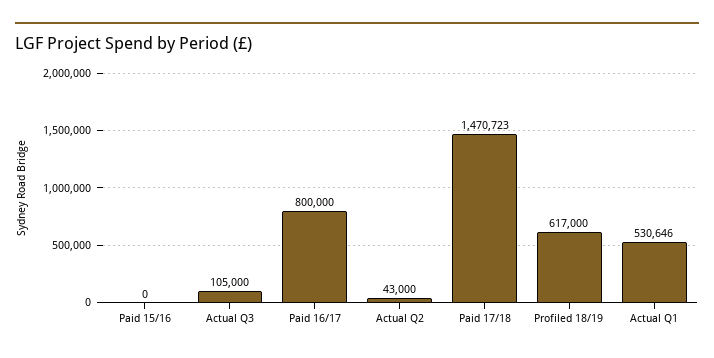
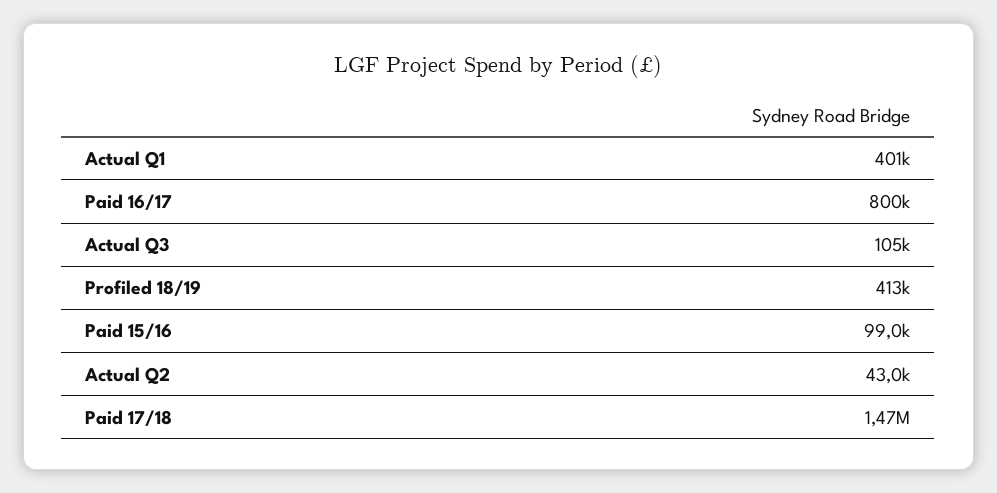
  {
-   "Paid 15/16": 0,
+   "Paid 15/16": 99000,
    "Actual Q3": 105000,
    "Paid 16/17": 800000,
    "Actual Q2": 43000,
    "Paid 17/18": 1470723,
-   "Profiled 18/19": 617000,
+   "Profiled 18/19": 413000,
-   "Actual Q1": 530646
+   "Actual Q1": 401000
  }

